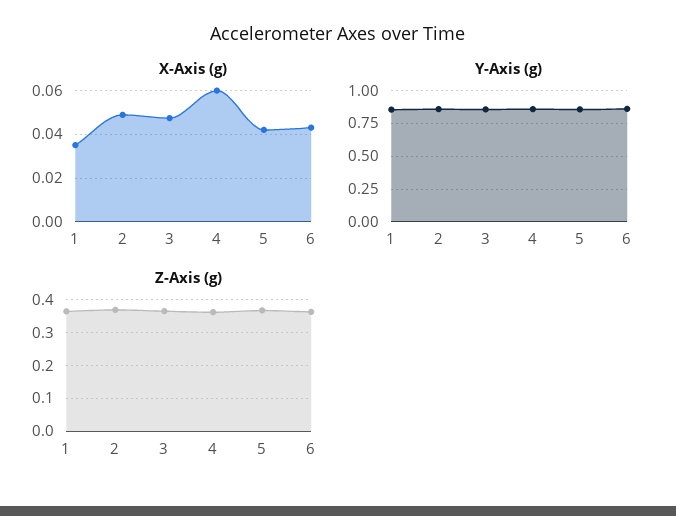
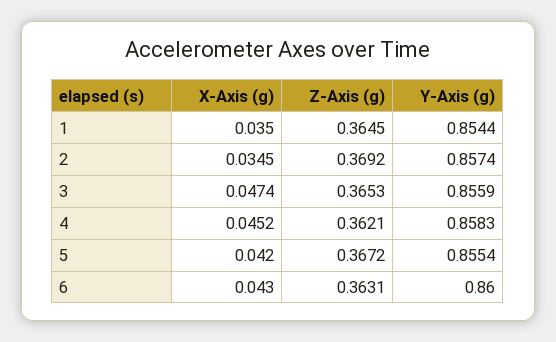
  {
    "X-Axis (g)": {
      "1": 0.035,
-     "2": 0.05,
+     "2": 0.0345,
      "3": 0.0474,
-     "4": 0.06,
+     "4": 0.0452,
      "5": 0.042,
      "6": 0.043
    },
    "Y-Axis (g)": {
      "1": 0.8544,
      "2": 0.8574,
      "3": 0.8559,
      "4": 0.8583,
      "5": 0.8554,
      "6": 0.86
    },
    "Z-Axis (g)": {
      "1": 0.3645,
      "2": 0.3692,
      "3": 0.3653,
      "4": 0.3621,
      "5": 0.3672,
      "6": 0.3631
    }
  }

